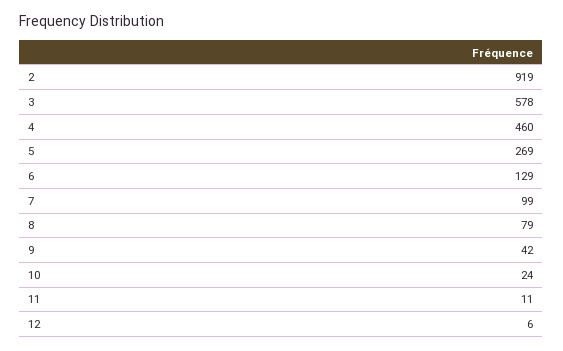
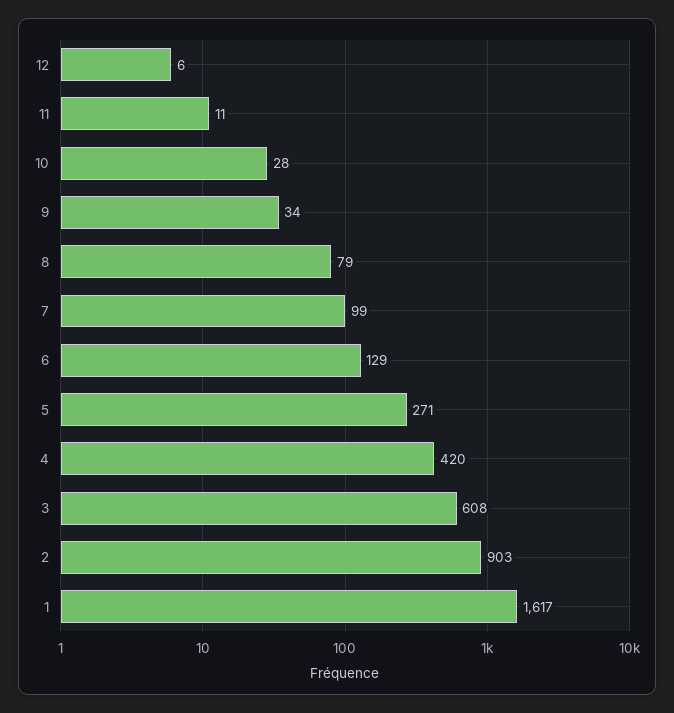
  {
-   "2": 919,
+   "2": 903,
-   "3": 578,
+   "3": 608,
-   "4": 460,
+   "4": 420,
-   "5": 269,
+   "5": 271,
    "6": 129,
    "7": 99,
    "8": 79,
-   "9": 42,
+   "9": 34,
-   "10": 24,
+   "10": 28,
    "11": 11,
-   "12": 6
+   "12": 6,
+   "1": 1617
  }

